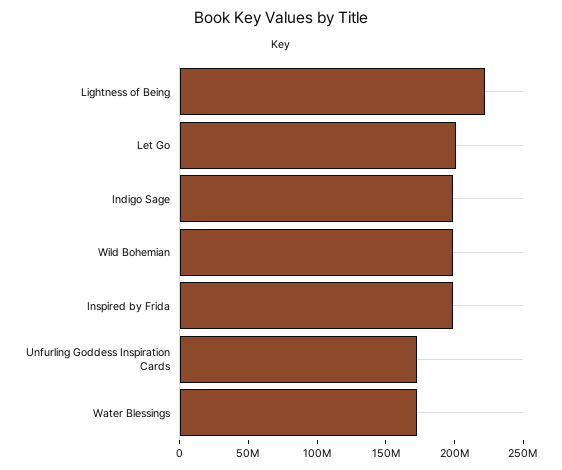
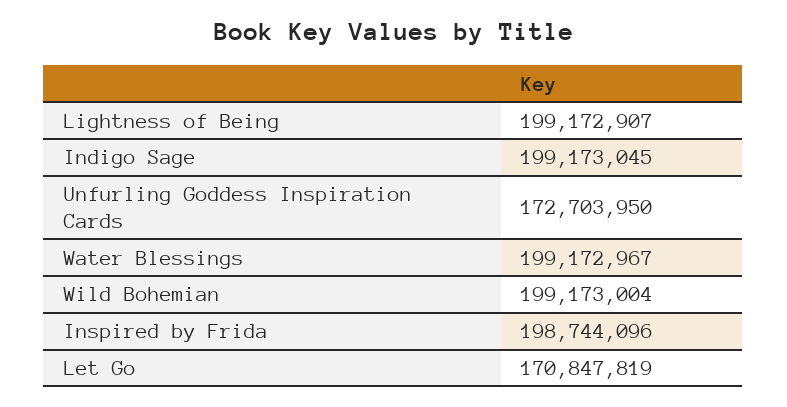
  {
-   "Lightness of Being": 220000000,
+   "Lightness of Being": 199172907,
-   "Let Go": 200000000,
+   "Let Go": 170847819,
    "Indigo Sage": 199173045,
    "Wild Bohemian": 199173004,
    "Inspired by Frida": 198744096,
    "Unfurling Goddess Inspiration Cards": 172703950,
-   "Water Blessings": 170000000
+   "Water Blessings": 199172967
  }

